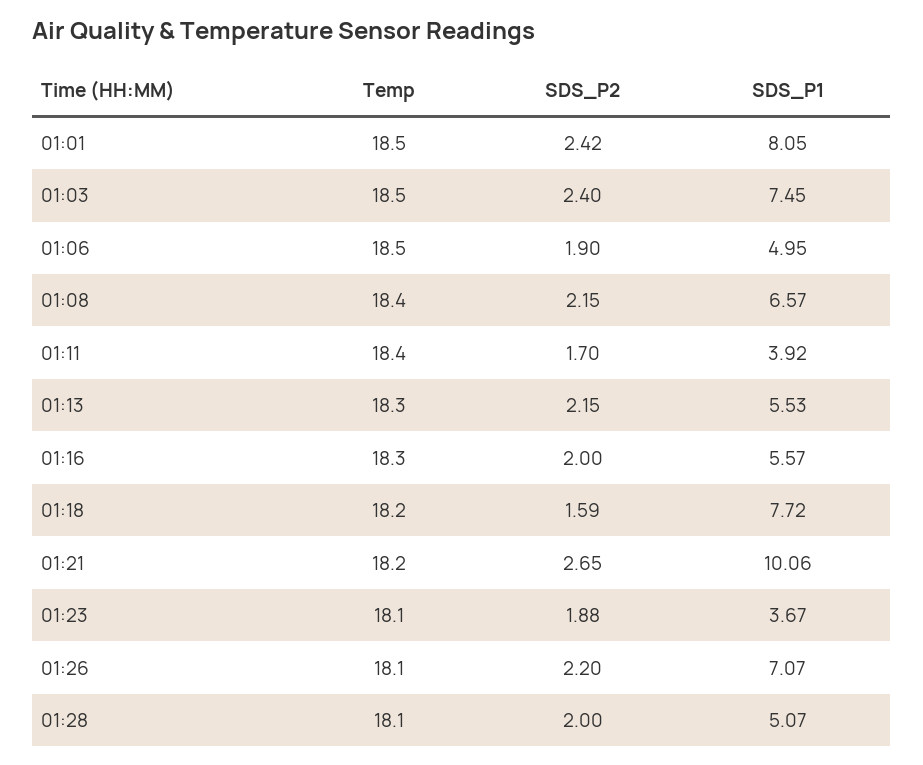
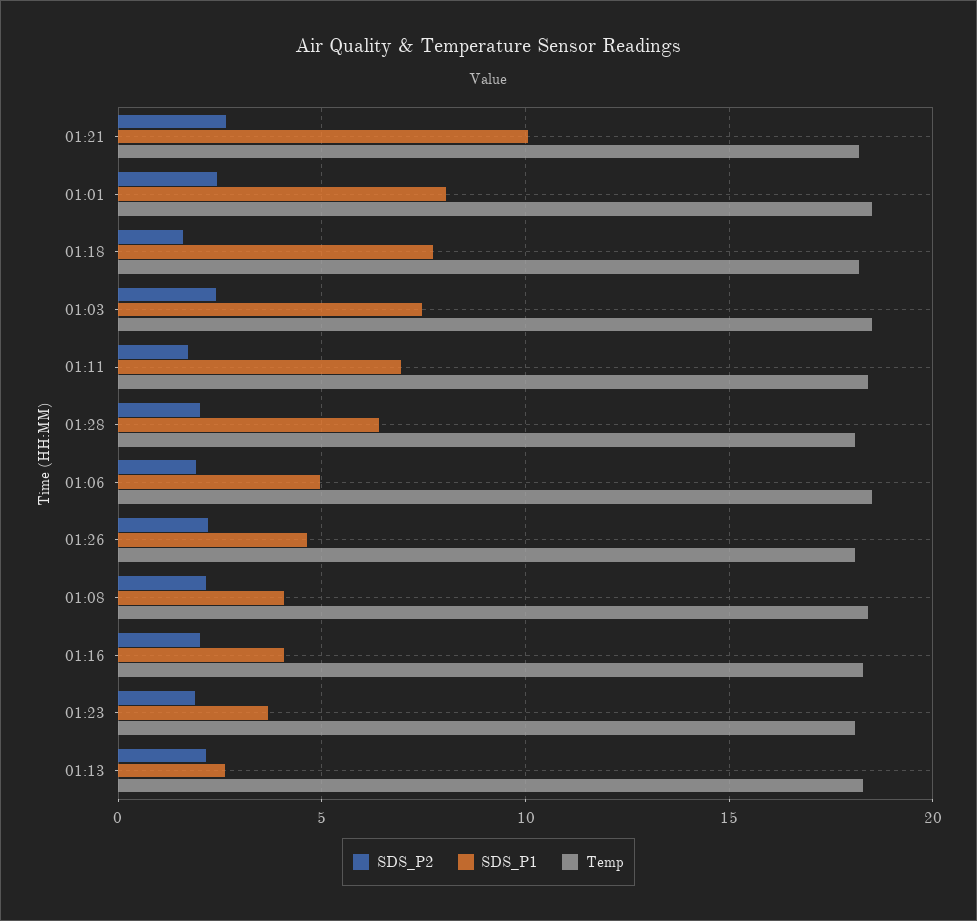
  {
    "Temp": {
      "01:01": 18.5,
      "01:03": 18.5,
      "01:06": 18.5,
      "01:08": 18.4,
      "01:11": 18.4,
      "01:13": 18.3,
      "01:16": 18.3,
      "01:18": 18.2,
      "01:21": 18.2,
      "01:23": 18.1,
      "01:26": 18.1,
      "01:28": 18.1
    },
    "SDS_P2": {
      "01:01": 2.42,
      "01:03": 2.4,
      "01:06": 1.9,
      "01:08": 2.15,
      "01:11": 1.7,
      "01:13": 2.15,
      "01:16": 2,
      "01:18": 1.59,
      "01:21": 2.65,
      "01:23": 1.88,
      "01:26": 2.2,
      "01:28": 2
    },
    "SDS_P1": {
      "01:01": 8.05,
      "01:03": 7.45,
      "01:06": 4.95,
-     "01:08": 6.57,
+     "01:08": 4,
-     "01:11": 3.92,
+     "01:11": 7,
-     "01:13": 5.53,
+     "01:13": 2.5,
-     "01:16": 5.57,
+     "01:16": 4,
      "01:18": 7.72,
      "01:21": 10.06,
      "01:23": 3.67,
-     "01:26": 7.07,
+     "01:26": 4.5,
-     "01:28": 5.07
+     "01:28": 6.5
    }
  }

